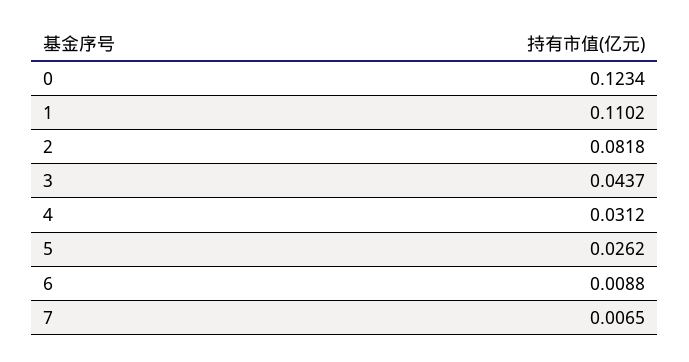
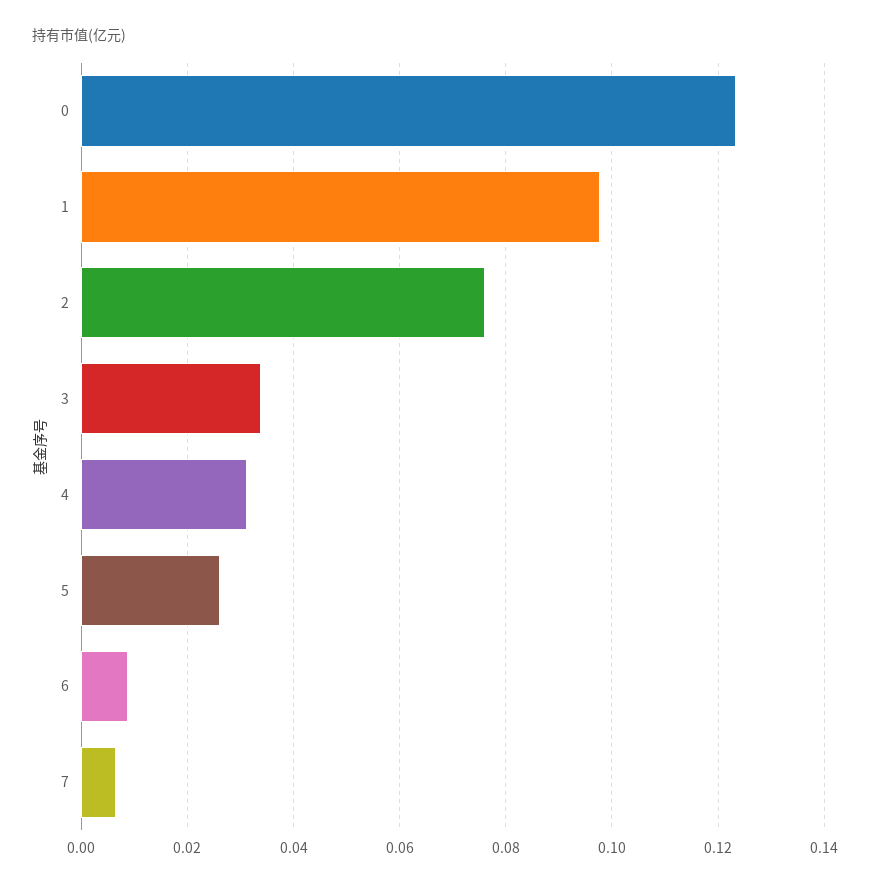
  {
    "0": 0.1234,
-   "1": 0.1102,
+   "1": 0.098,
-   "2": 0.0818,
+   "2": 0.076,
-   "3": 0.0437,
+   "3": 0.034,
    "4": 0.0312,
    "5": 0.0262,
    "6": 0.0088,
    "7": 0.0065
  }

